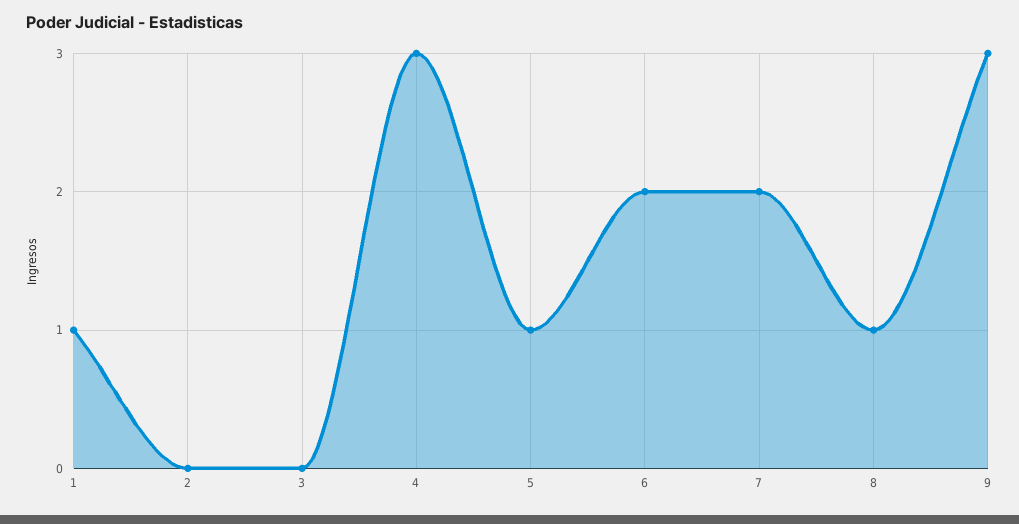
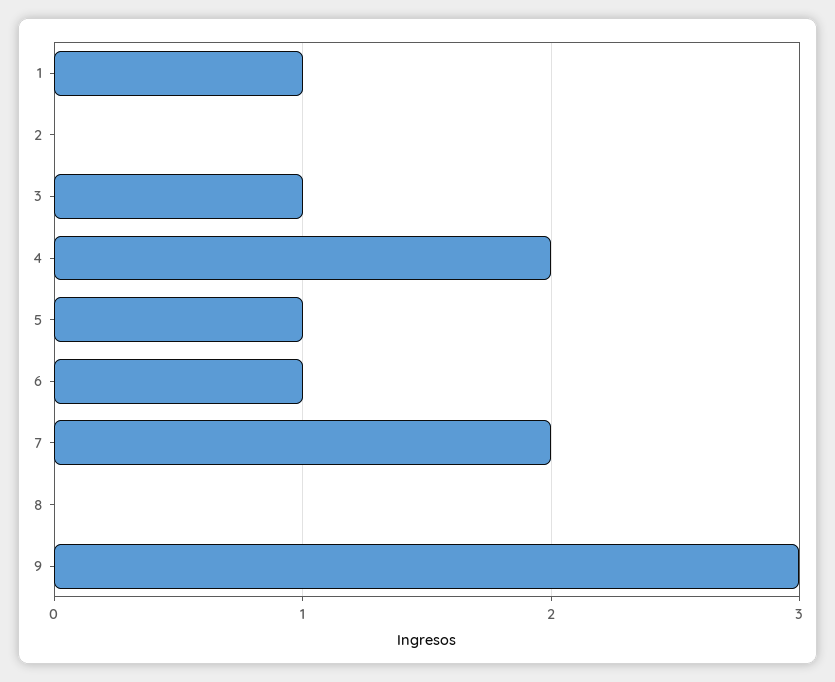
  {
    "1": 1,
    "2": 0,
-   "3": 0,
+   "3": 1,
-   "4": 3,
+   "4": 2,
    "5": 1,
-   "6": 2,
+   "6": 1,
    "7": 2,
-   "8": 1,
+   "8": 0,
    "9": 3
  }

